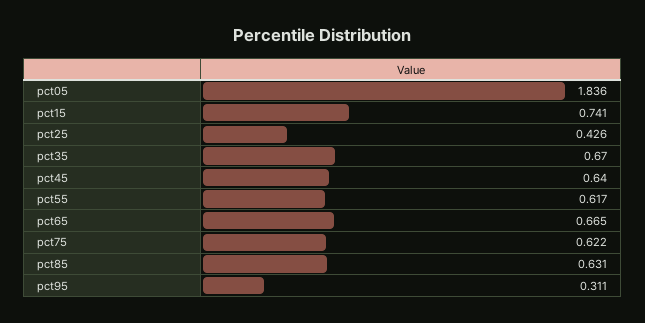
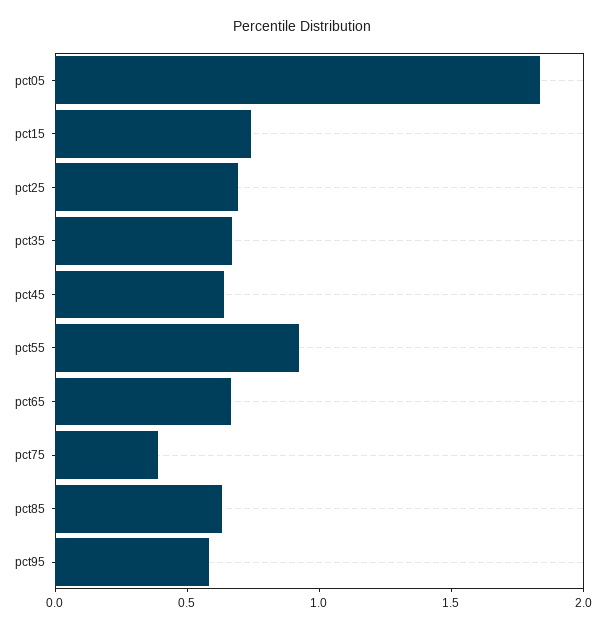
  {
    "pct05": 1.836,
    "pct15": 0.741,
-   "pct25": 0.426,
+   "pct25": 0.7,
    "pct35": 0.67,
    "pct45": 0.64,
-   "pct55": 0.617,
+   "pct55": 0.9,
    "pct65": 0.665,
-   "pct75": 0.622,
+   "pct75": 0.4,
    "pct85": 0.631,
-   "pct95": 0.311
+   "pct95": 0.6
  }

